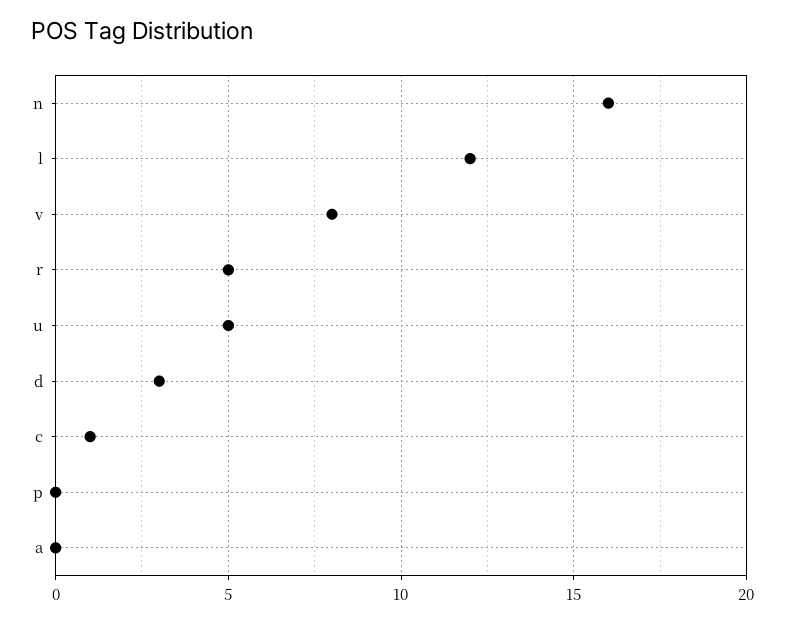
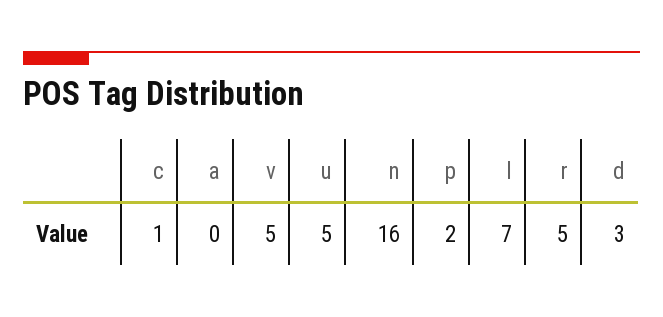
  {
    "n": 16,
-   "l": 12,
+   "l": 7,
-   "v": 8,
+   "v": 5,
    "r": 5,
    "u": 5,
    "d": 3,
    "c": 1,
-   "p": 0,
+   "p": 2,
    "a": 0
  }

